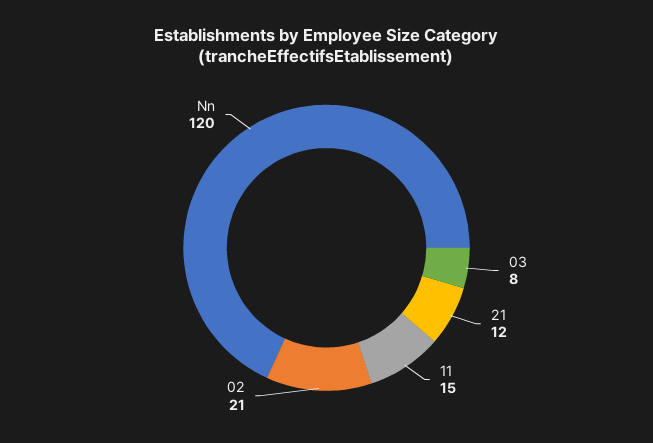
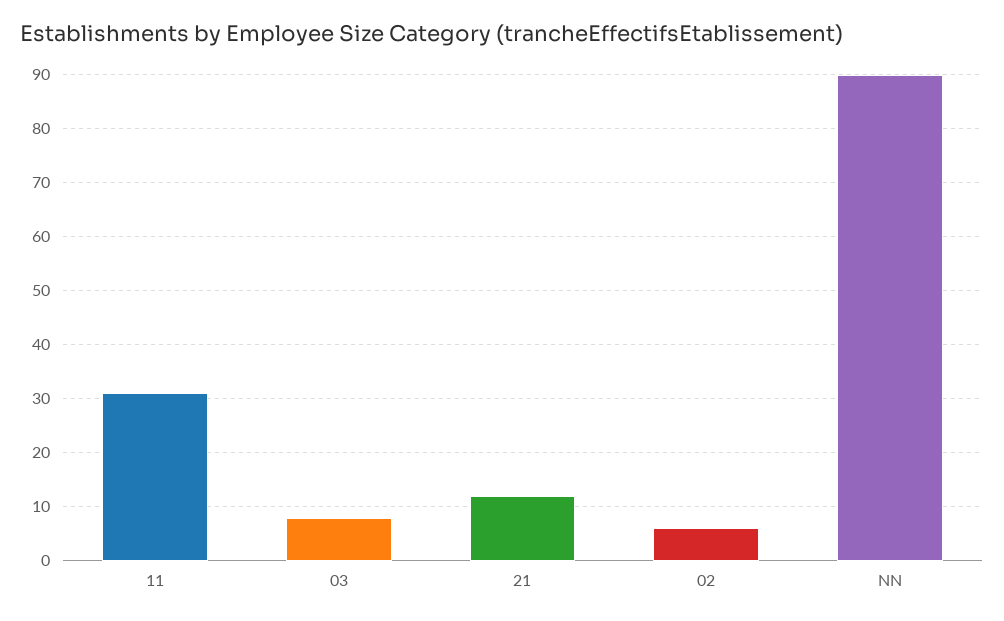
  {
    "03": 8,
    "21": 12,
-   "11": 15,
+   "11": 30,
-   "02": 21,
+   "02": 5,
-   "Nn": 120
+   "Nn": 90
  }

